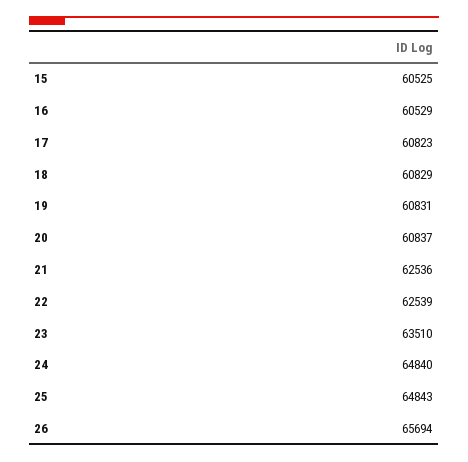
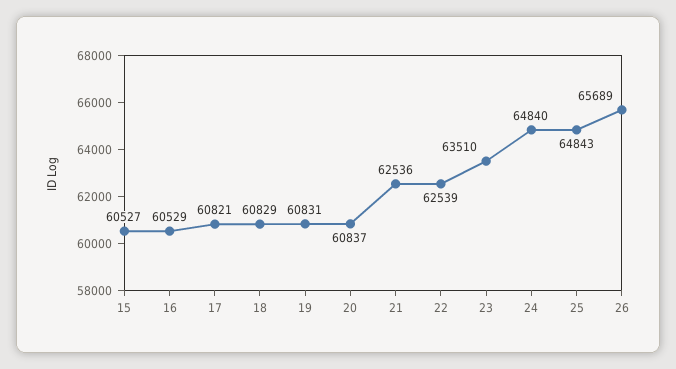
  {
-   "15": 60525,
+   "15": 60527,
    "16": 60529,
-   "17": 60823,
+   "17": 60821,
    "18": 60829,
    "19": 60831,
    "20": 60837,
    "21": 62536,
    "22": 62539,
    "23": 63510,
    "24": 64840,
    "25": 64843,
-   "26": 65694
+   "26": 65689
  }

